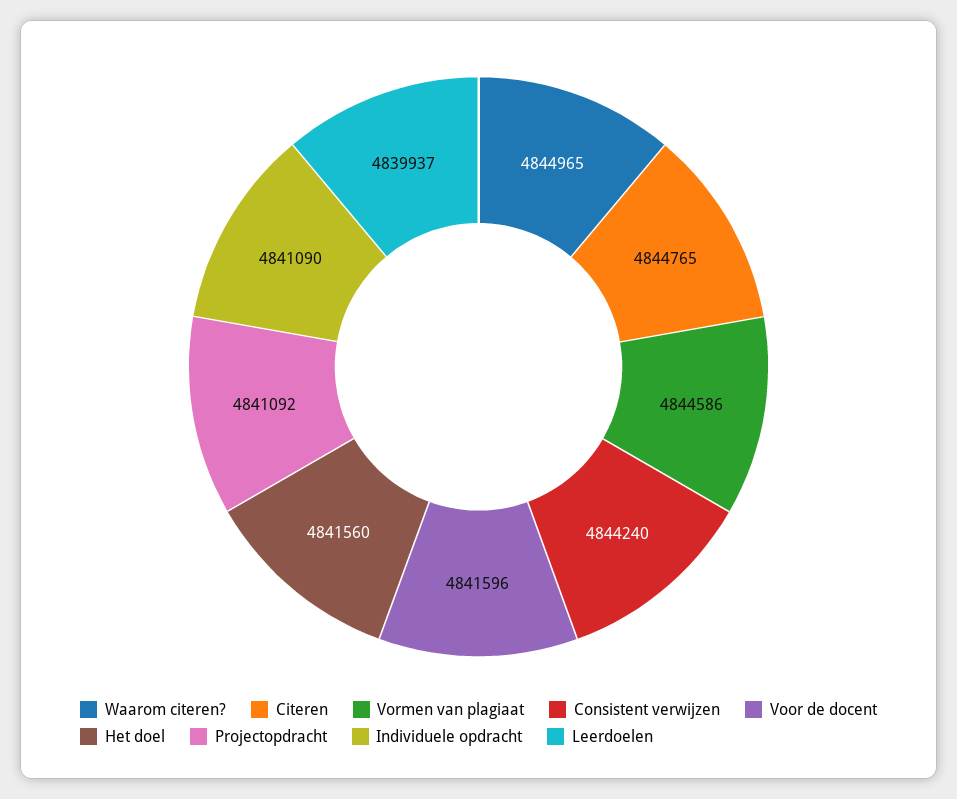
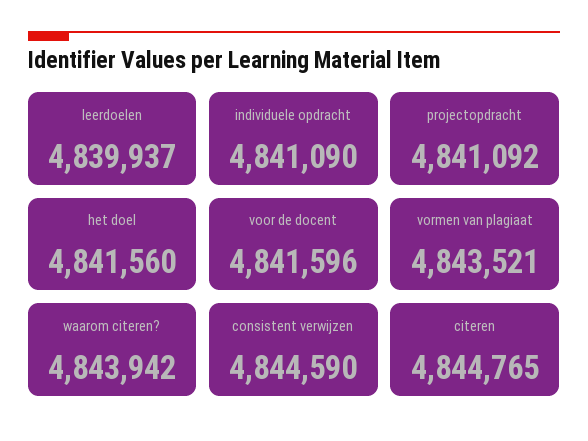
  {
-   "Waarom citeren?": 4844965,
+   "Waarom citeren?": 4843942,
    "Citeren": 4844765,
-   "Vormen van plagiaat": 4844586,
+   "Vormen van plagiaat": 4843521,
-   "Consistent verwijzen": 4844240,
+   "Consistent verwijzen": 4844590,
    "Voor de docent": 4841596,
    "Het doel": 4841560,
    "Projectopdracht": 4841092,
    "Individuele opdracht": 4841090,
    "Leerdoelen": 4839937
  }

